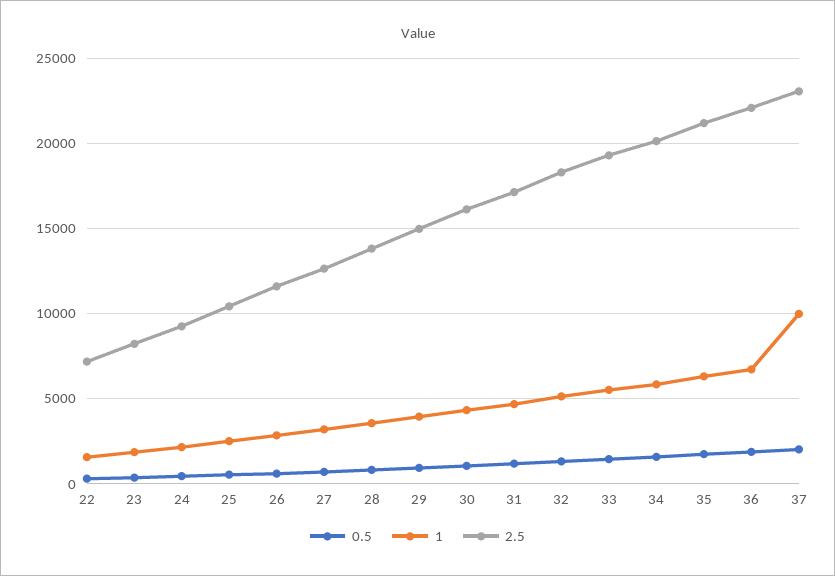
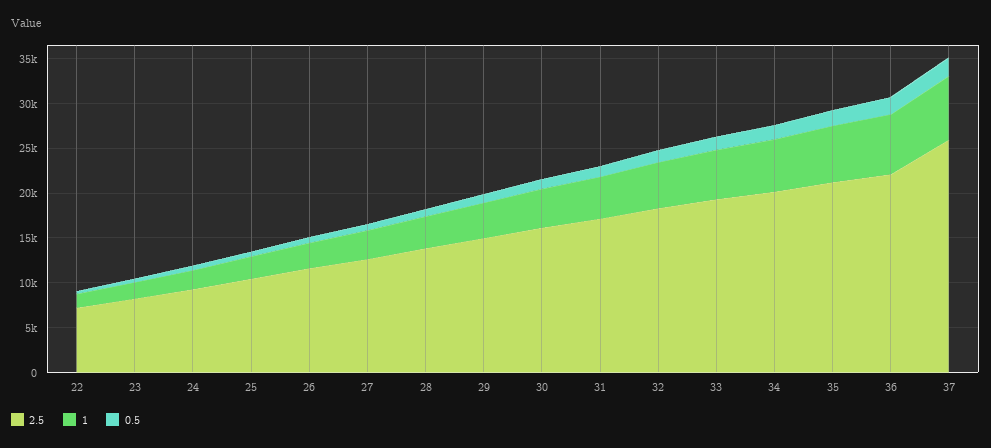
  {
    "0.5": {
      "22": 500,
      "23": 500,
      "24": 500,
      "25": 500,
      "26": 500,
      "27": 500,
      "28": 1000,
      "29": 1000,
      "30": 1000,
      "31": 1000,
      "32": 1500,
      "33": 1500,
      "34": 1500,
      "35": 1500,
      "36": 2000,
      "37": 2000
    },
    "1": {
      "22": 1500,
      "23": 2000,
      "24": 2000,
      "25": 2500,
      "26": 3000,
      "27": 3000,
      "28": 3500,
      "29": 4000,
      "30": 4500,
      "31": 4500,
      "32": 5000,
      "33": 5500,
      "34": 6000,
      "35": 6500,
      "36": 6500,
-     "37": 10000
+     "37": 7000
    },
    "2.5": {
      "22": 7000,
      "23": 8000,
      "24": 9500,
      "25": 10500,
      "26": 11500,
      "27": 12500,
      "28": 14000,
      "29": 15000,
      "30": 16000,
      "31": 17000,
      "32": 18500,
      "33": 19500,
      "34": 20000,
      "35": 21000,
      "36": 22000,
-     "37": 23000
+     "37": 26000
    }
  }

